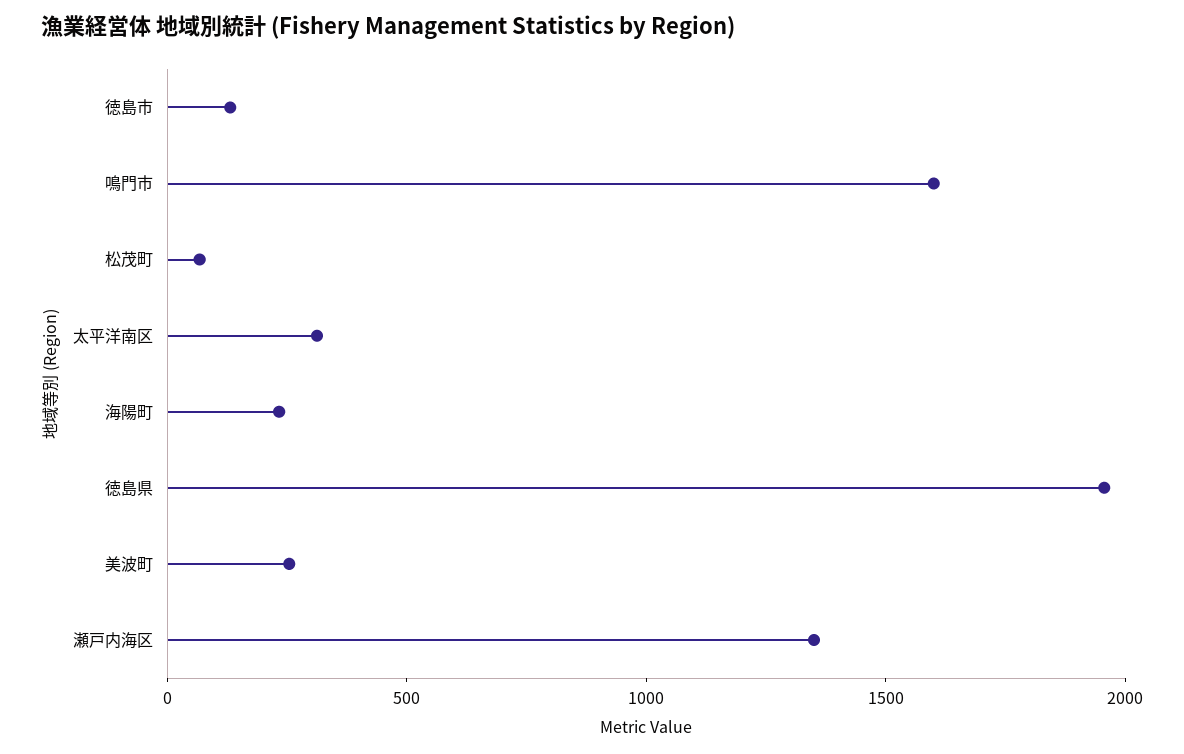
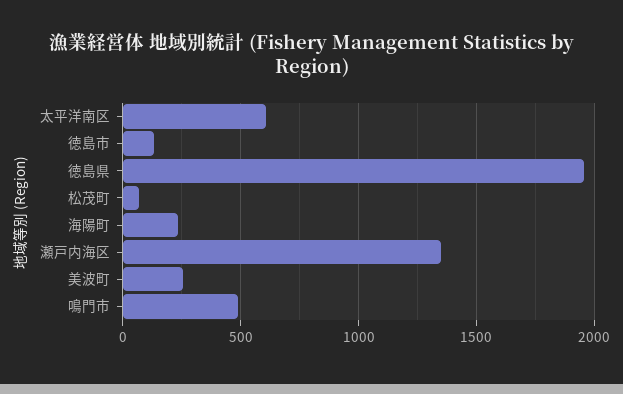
  {
    "徳島市": 150,
-   "鳴門市": 1600,
+   "鳴門市": 500,
    "松茂町": 50,
-   "太平洋南区": 300,
+   "太平洋南区": 600,
    "海陽町": 250,
    "徳島県": 1950,
    "美波町": 250,
    "瀬戸内海区": 1350
  }

